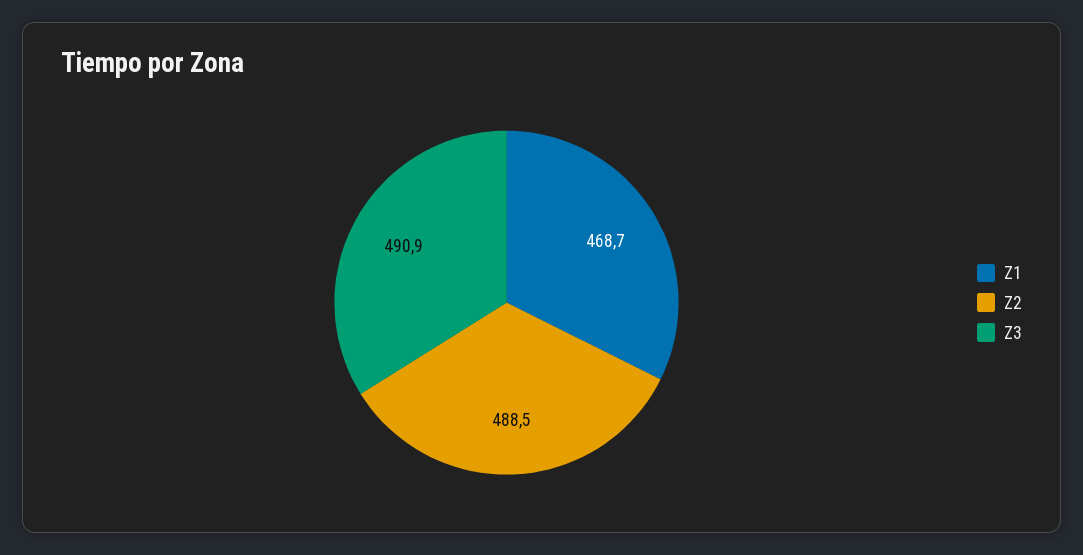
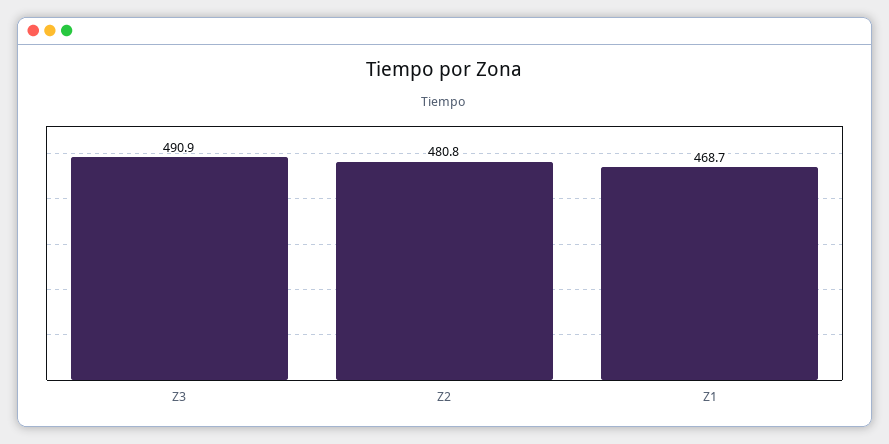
  {
    "Z1": 468.7,
-   "Z2": 488.5,
+   "Z2": 480.8,
    "Z3": 490.9
  }

